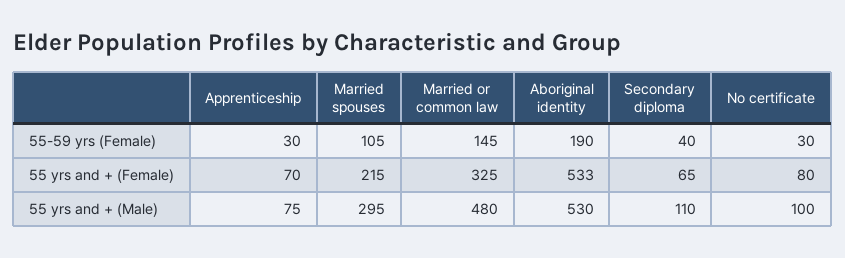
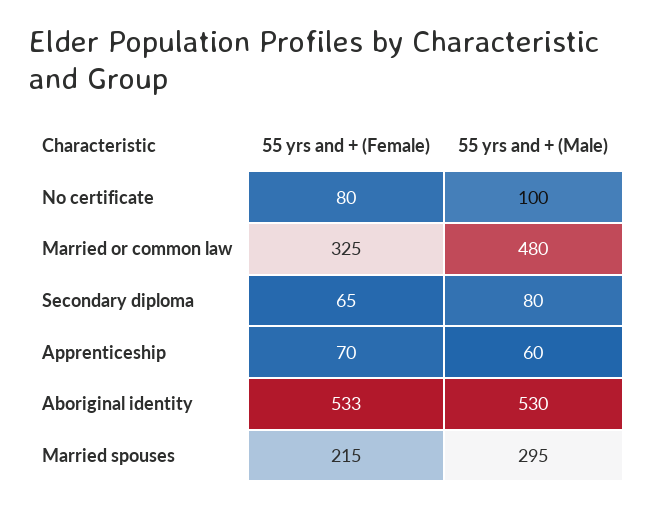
  {
    "Apprenticeship": {
-     "55-59 yrs (Female)": 30,
      "55 yrs and + (Female)": 70,
-     "55 yrs and + (Male)": 75
+     "55 yrs and + (Male)": 60
    },
    "Married spouses": {
-     "55-59 yrs (Female)": 105,
      "55 yrs and + (Female)": 215,
      "55 yrs and + (Male)": 295
    },
    "Married or common law": {
-     "55-59 yrs (Female)": 145,
      "55 yrs and + (Female)": 325,
      "55 yrs and + (Male)": 480
    },
    "Aboriginal identity": {
-     "55-59 yrs (Female)": 190,
      "55 yrs and + (Female)": 533,
      "55 yrs and + (Male)": 530
    },
    "Secondary diploma": {
-     "55-59 yrs (Female)": 40,
      "55 yrs and + (Female)": 65,
-     "55 yrs and + (Male)": 110
+     "55 yrs and + (Male)": 80
    },
    "No certificate": {
-     "55-59 yrs (Female)": 30,
      "55 yrs and + (Female)": 80,
      "55 yrs and + (Male)": 100
    }
  }

